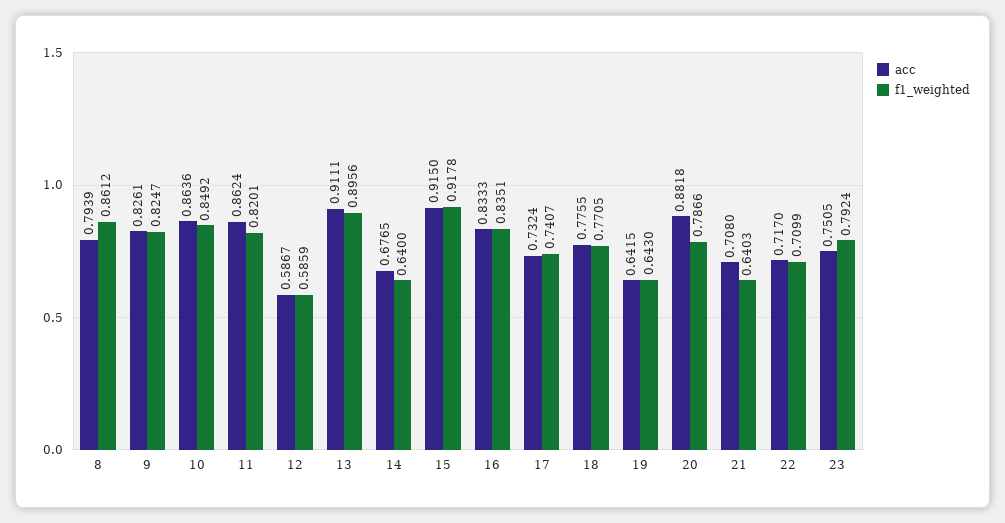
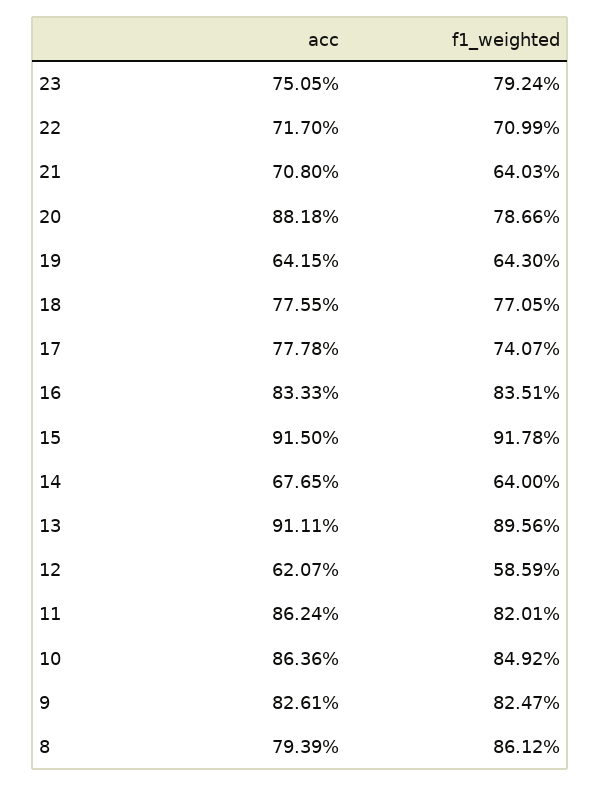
  {
    "acc": {
      "8": 0.7939,
      "9": 0.8261,
      "10": 0.8636,
      "11": 0.8624,
-     "12": 0.5867,
+     "12": 0.6207,
      "13": 0.9111,
      "14": 0.6765,
      "15": 0.915,
      "16": 0.8333,
-     "17": 0.7324,
+     "17": 0.7778,
      "18": 0.7755,
      "19": 0.6415,
      "20": 0.8818,
      "21": 0.708,
      "22": 0.717,
      "23": 0.7505
    },
    "f1_weighted": {
      "8": 0.8612,
      "9": 0.8247,
      "10": 0.8492,
      "11": 0.8201,
      "12": 0.5859,
      "13": 0.8956,
      "14": 0.64,
      "15": 0.9178,
      "16": 0.8351,
      "17": 0.7407,
      "18": 0.7705,
      "19": 0.643,
      "20": 0.7866,
      "21": 0.6403,
      "22": 0.7099,
      "23": 0.7924
    }
  }

